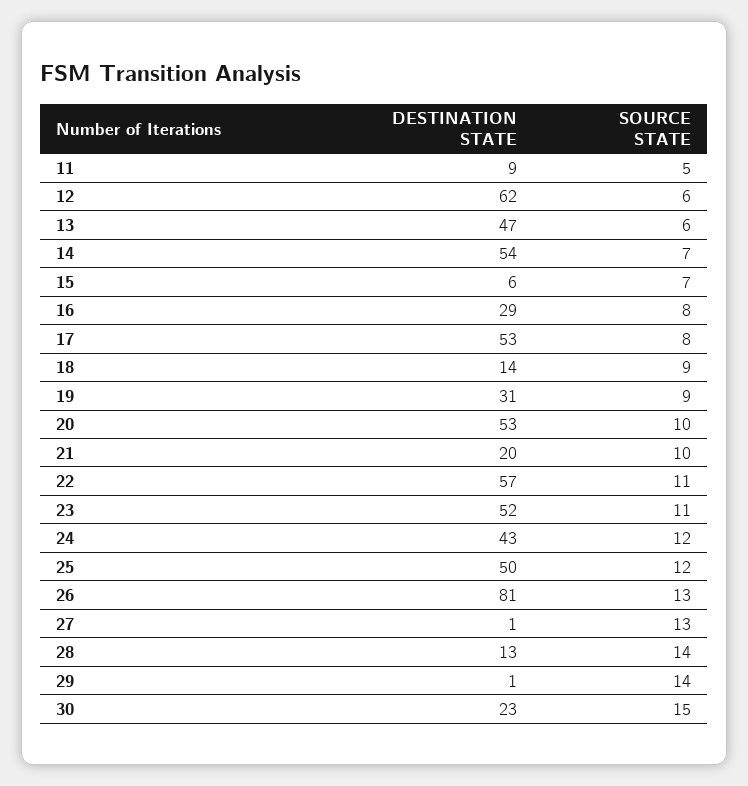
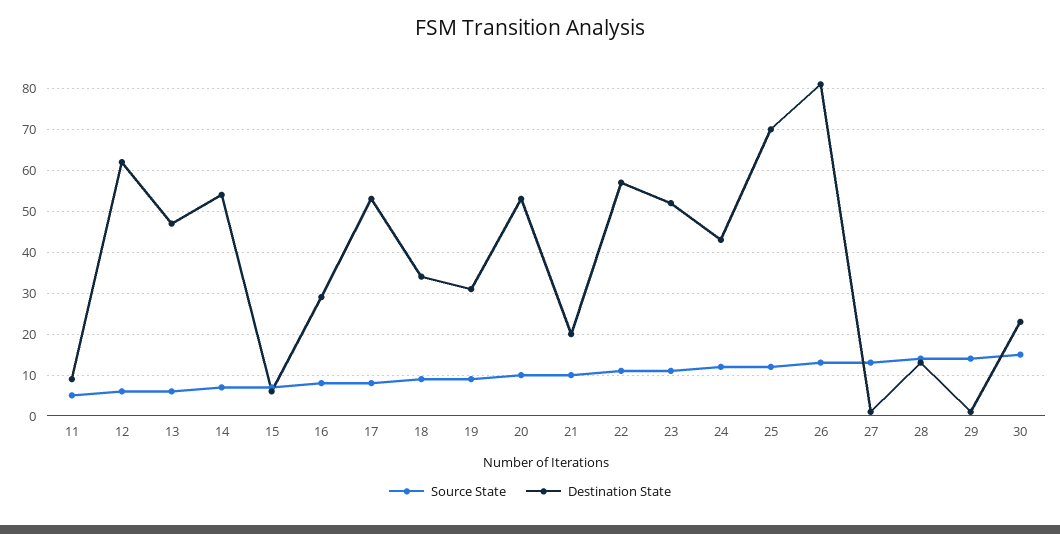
  {
    "DESTINATION STATE": {
      "11": 9,
      "12": 62,
      "13": 47,
      "14": 54,
      "15": 6,
      "16": 29,
      "17": 53,
-     "18": 14,
+     "18": 35,
      "19": 31,
      "20": 53,
      "21": 20,
      "22": 57,
      "23": 52,
      "24": 43,
-     "25": 50,
+     "25": 70,
      "26": 81,
      "27": 1,
      "28": 13,
      "29": 1,
      "30": 23
    },
    "SOURCE STATE": {
      "11": 5,
      "12": 6,
      "13": 6,
      "14": 7,
      "15": 7,
      "16": 8,
      "17": 8,
      "18": 9,
      "19": 9,
      "20": 10,
      "21": 10,
      "22": 11,
      "23": 11,
      "24": 12,
      "25": 12,
      "26": 13,
      "27": 13,
      "28": 14,
      "29": 14,
      "30": 15
    }
  }

